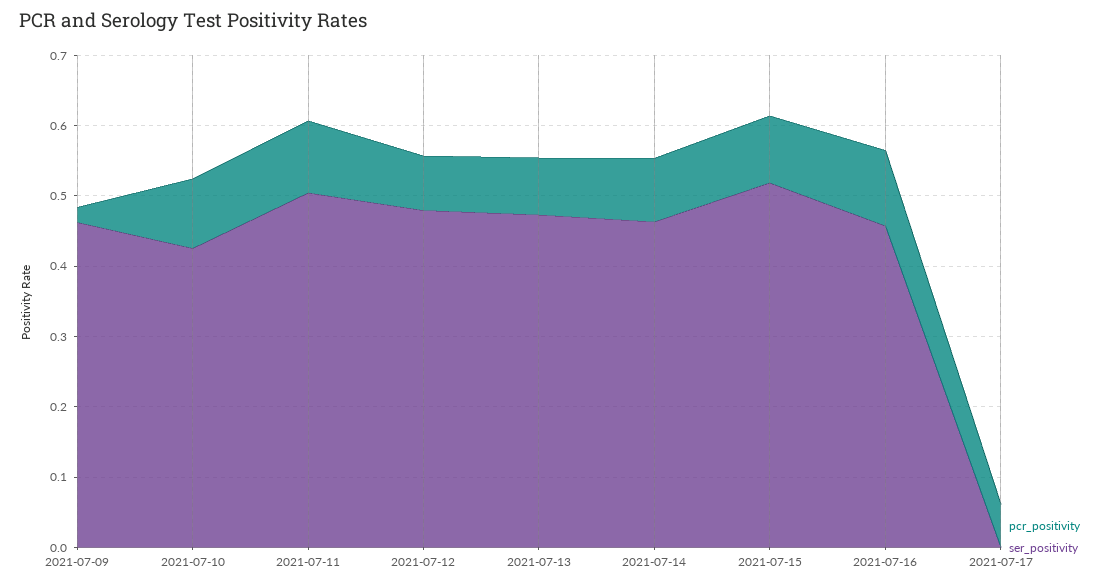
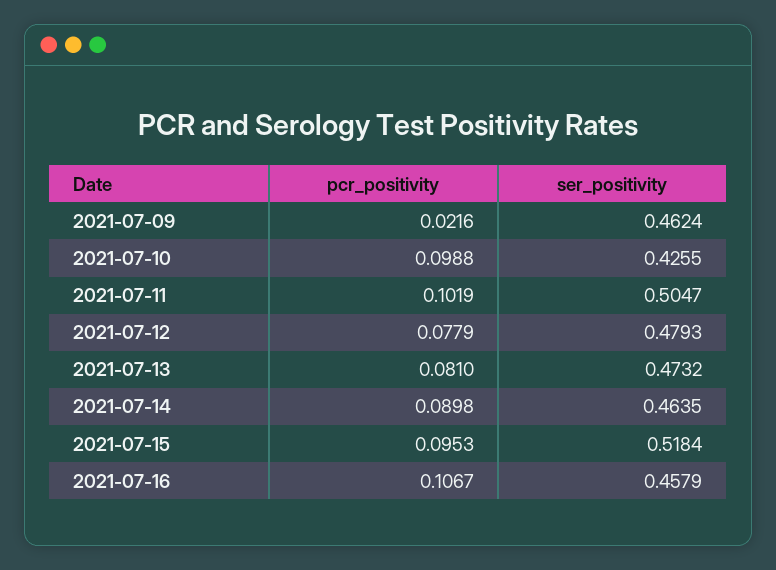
  {
    "pcr_positivity": {
      "2021-07-09": 0.0216,
      "2021-07-10": 0.0988,
      "2021-07-11": 0.1019,
      "2021-07-12": 0.0779,
      "2021-07-13": 0.081,
      "2021-07-14": 0.0898,
      "2021-07-15": 0.0953,
-     "2021-07-16": 0.1067,
+     "2021-07-16": 0.1067
-     "2021-07-17": 0.06
    },
    "ser_positivity": {
      "2021-07-09": 0.4624,
      "2021-07-10": 0.4255,
      "2021-07-11": 0.5047,
      "2021-07-12": 0.4793,
      "2021-07-13": 0.4732,
      "2021-07-14": 0.4635,
      "2021-07-15": 0.5184,
-     "2021-07-16": 0.4579,
+     "2021-07-16": 0.4579
-     "2021-07-17": 0
    }
  }

